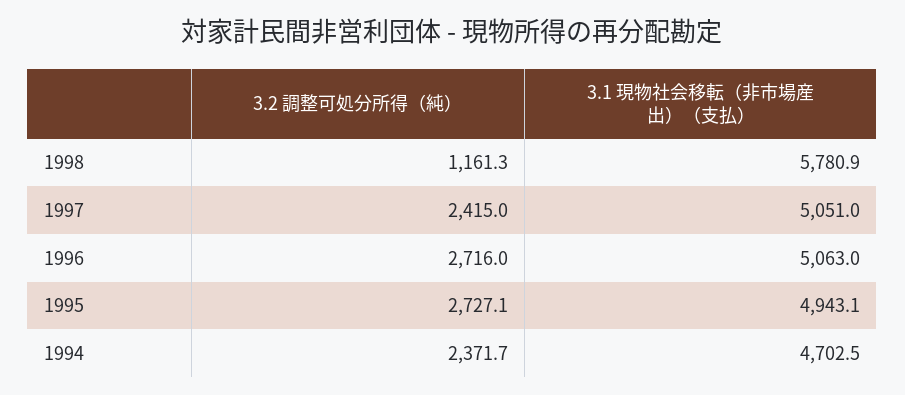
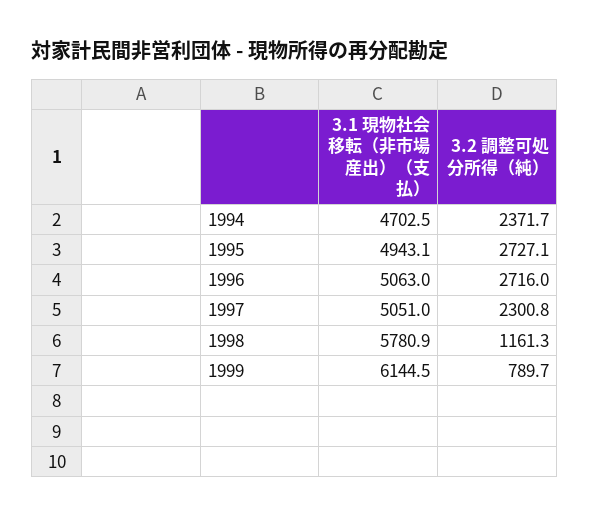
  {
    "3.2 調整可処分所得（純）": {
      "1998": 1161.3,
-     "1997": 2415,
+     "1997": 2300.8,
      "1996": 2716,
      "1995": 2727.1,
-     "1994": 2371.7
+     "1994": 2371.7,
+     "1999": 789.7
    },
    "3.1 現物社会移転（非市場産出）（支払）": {
      "1998": 5780.9,
      "1997": 5051,
      "1996": 5063,
      "1995": 4943.1,
-     "1994": 4702.5
+     "1994": 4702.5,
+     "1999": 6144.5
    }
  }

